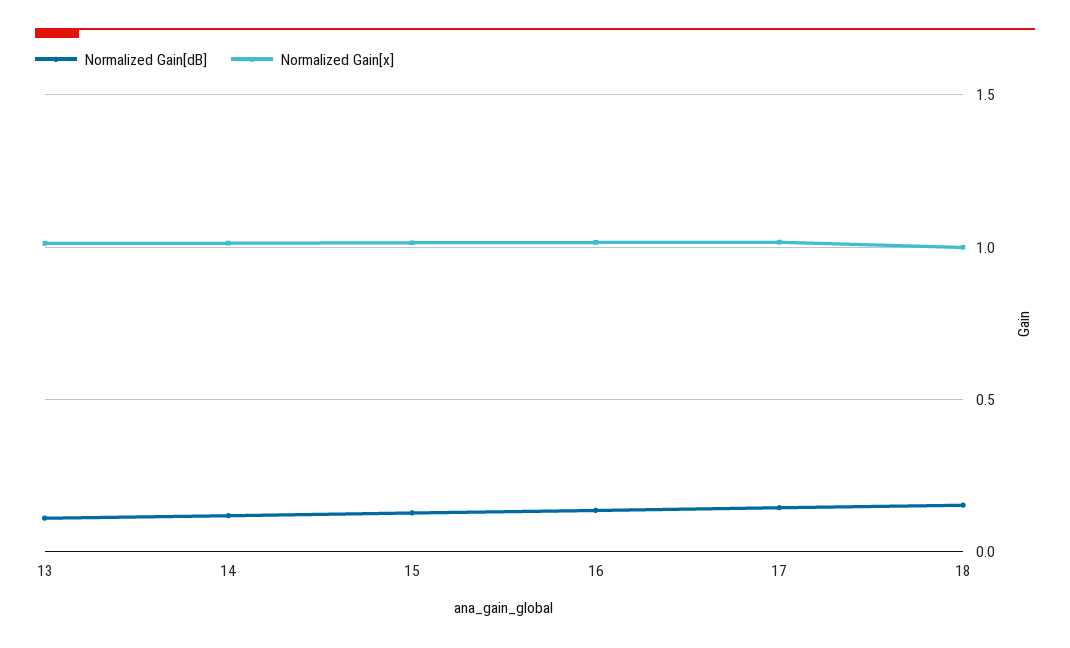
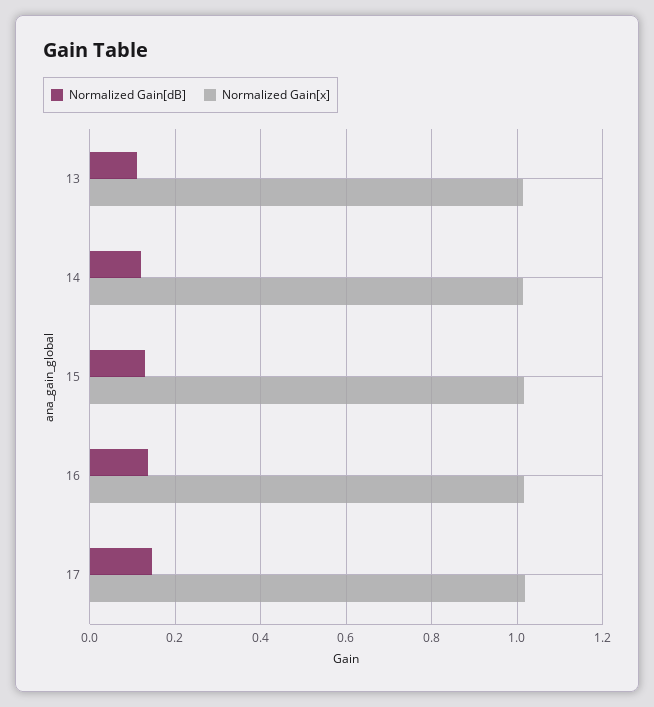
  {
    "Normalized Gain[dB]": {
      "13": 0.12,
      "14": 0.12,
      "15": 0.12,
      "16": 0.14,
-     "17": 0.14,
+     "17": 0.14
-     "18": 0.15
    },
    "Normalized Gain[x]": {
      "13": 1.02,
      "14": 1.02,
      "15": 1.02,
      "16": 1.02,
-     "17": 1.02,
+     "17": 1.02
-     "18": 1
    }
  }

